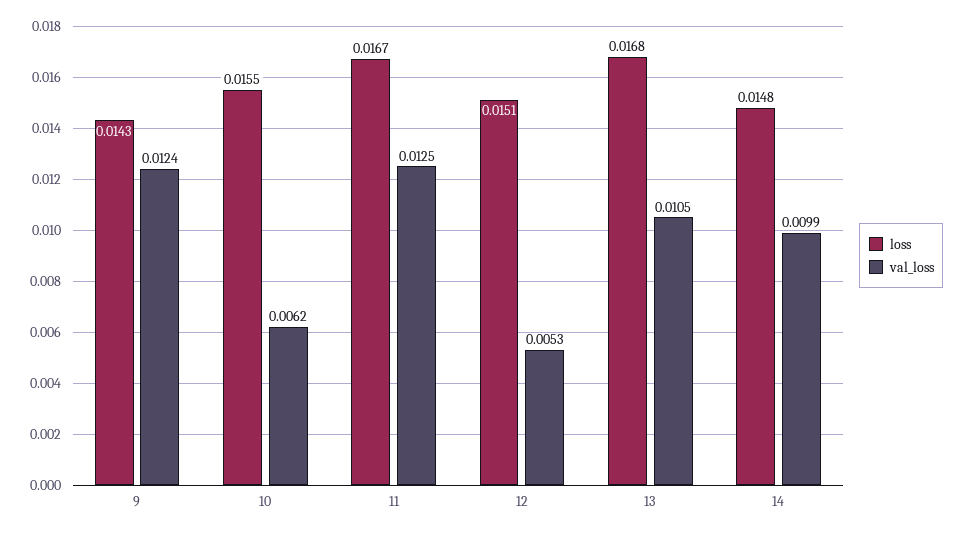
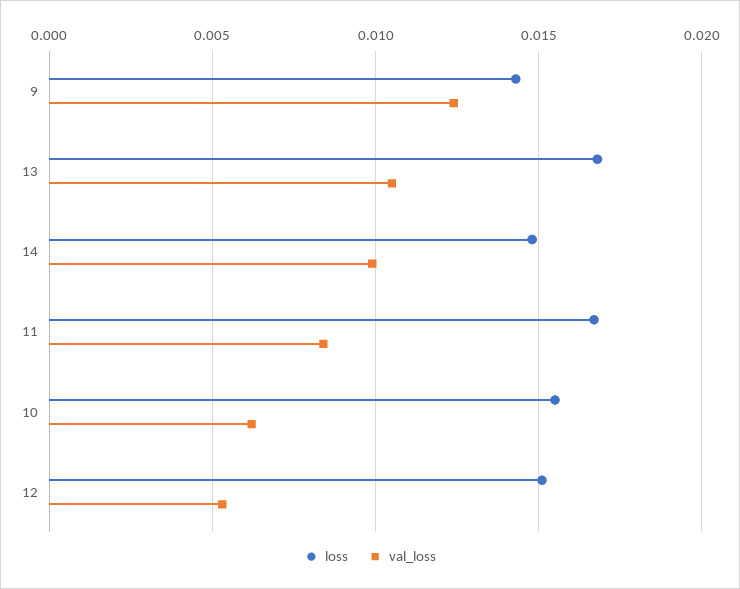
  {
    "loss": {
      "9": 0.0143,
      "10": 0.0155,
      "11": 0.0167,
      "12": 0.0151,
      "13": 0.0168,
      "14": 0.0148
    },
    "val_loss": {
      "9": 0.0124,
      "10": 0.0062,
-     "11": 0.0125,
+     "11": 0.0085,
      "12": 0.0053,
      "13": 0.0105,
      "14": 0.0099
    }
  }

